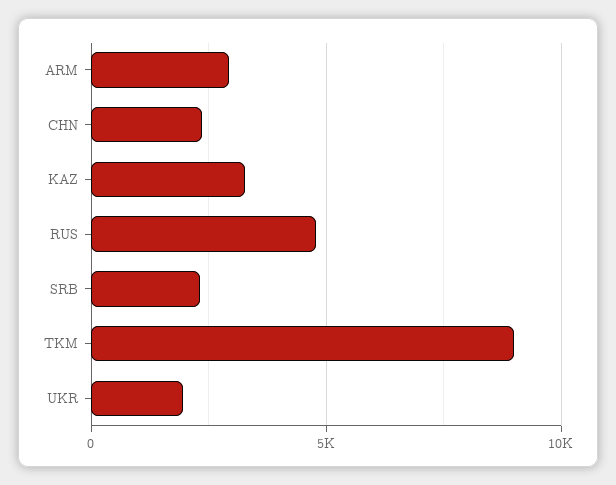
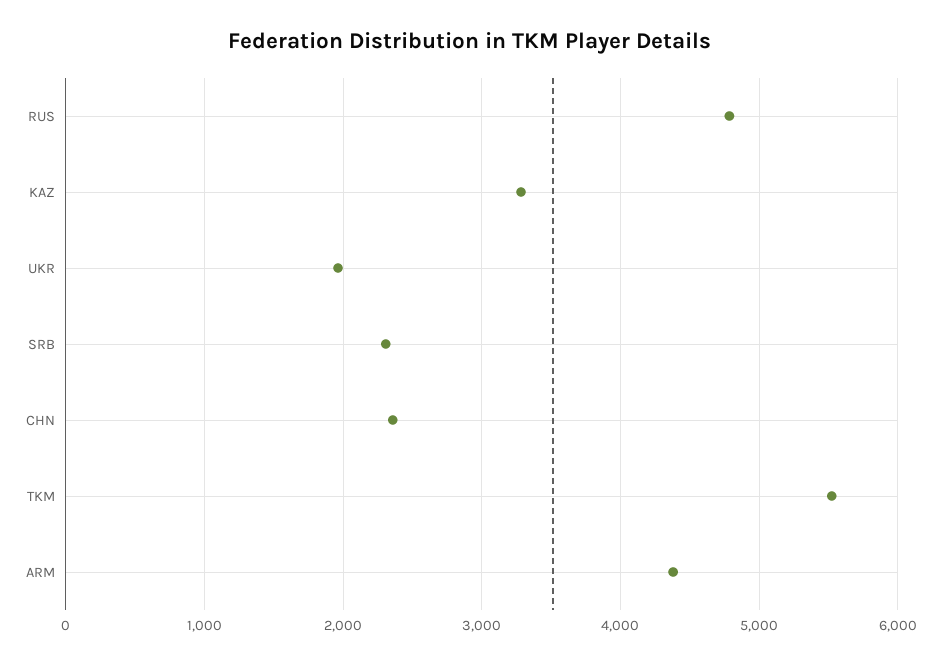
  {
-   "ARM": 3000,
+   "ARM": 4400,
    "CHN": 2400,
    "KAZ": 3300,
    "RUS": 4800,
    "SRB": 2300,
-   "TKM": 9000,
+   "TKM": 5500,
    "UKR": 2000
  }

